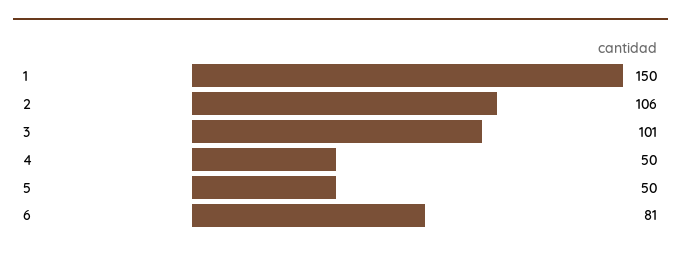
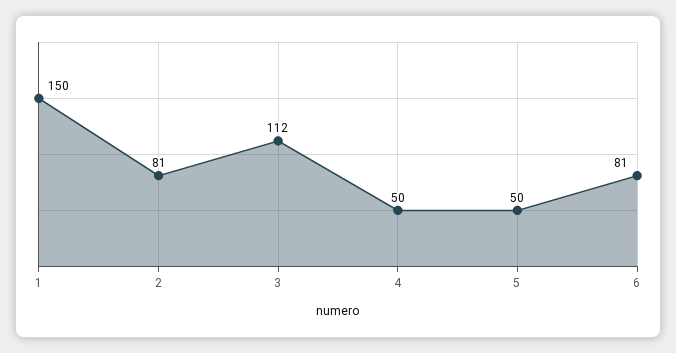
  {
    "1": 150,
-   "2": 106,
+   "2": 81,
-   "3": 101,
+   "3": 112,
    "4": 50,
    "5": 50,
    "6": 81
  }

